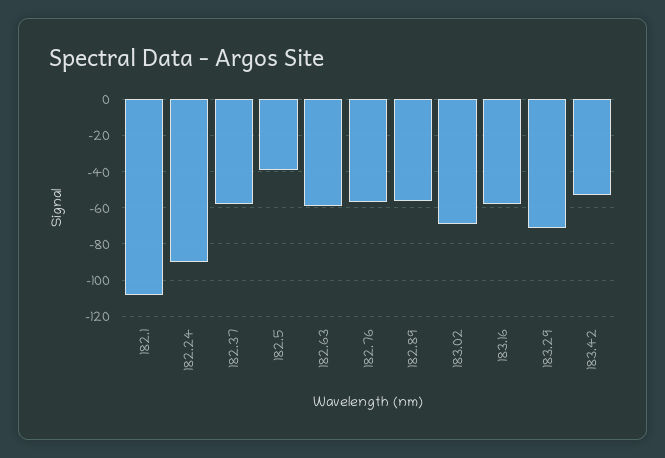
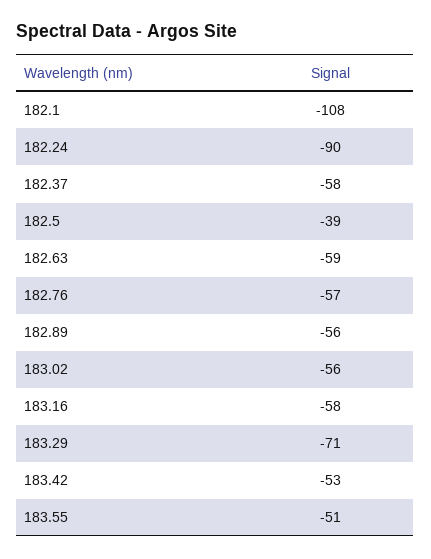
  {
    "182.1": -108,
    "182.24": -90,
    "182.37": -58,
    "182.5": -39,
    "182.63": -59,
    "182.76": -57,
    "182.89": -56,
-   "183.02": -70,
+   "183.02": -56,
    "183.16": -58,
    "183.29": -71,
-   "183.42": -53
+   "183.42": -53,
+   "183.55": -51
  }

